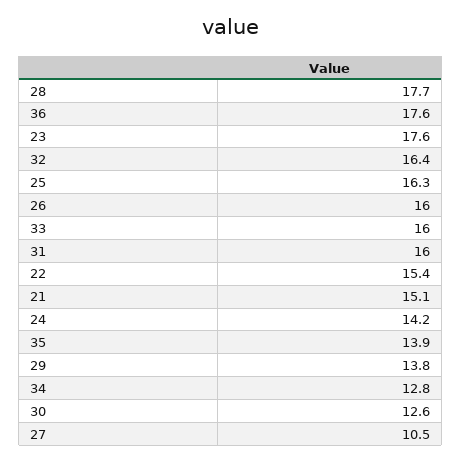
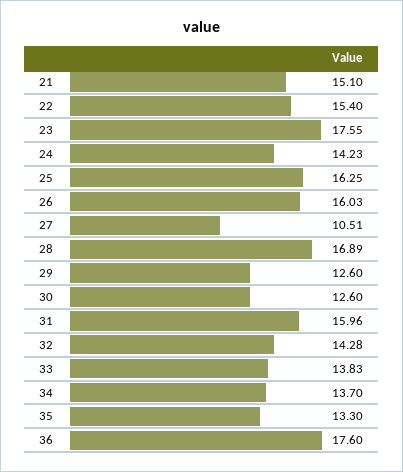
  {
-   "28": 17.7,
+   "28": 16.89,
    "36": 17.6,
    "23": 17.55,
-   "32": 16.4,
+   "32": 14.28,
    "25": 16.25,
    "26": 16.03,
-   "33": 16,
+   "33": 13.83,
    "31": 15.96,
    "22": 15.4,
    "21": 15.1,
    "24": 14.23,
-   "35": 13.9,
+   "35": 13.3,
-   "29": 13.8,
+   "29": 12.6,
-   "34": 12.8,
+   "34": 13.7,
    "30": 12.6,
    "27": 10.51
  }

